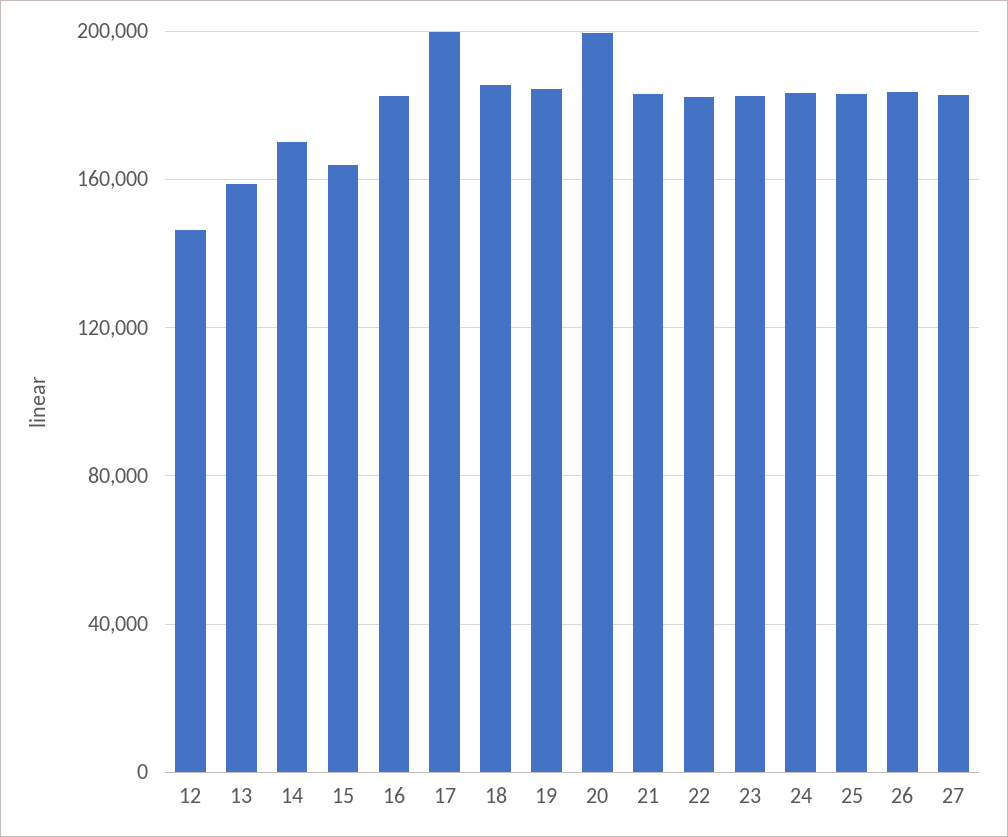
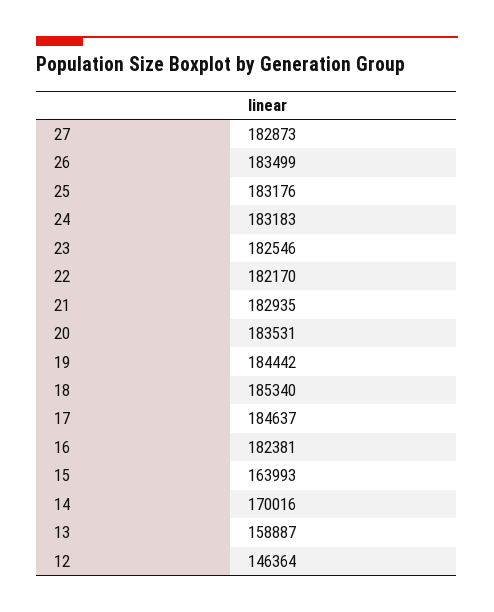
  {
    "12": 146364,
    "13": 158887,
    "14": 170016,
    "15": 163993,
    "16": 182381,
-   "17": 200000,
+   "17": 184637,
    "18": 185340,
    "19": 184442,
-   "20": 200000,
+   "20": 183531,
    "21": 182935,
    "22": 182170,
    "23": 182546,
    "24": 183183,
    "25": 183176,
    "26": 183499,
    "27": 182873
  }

